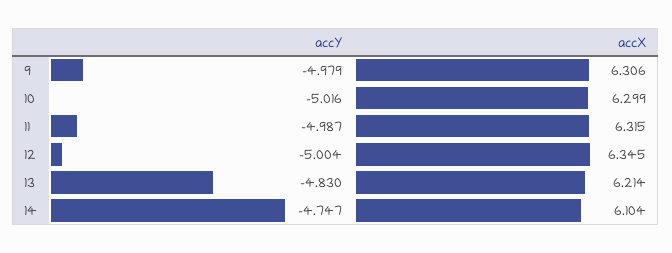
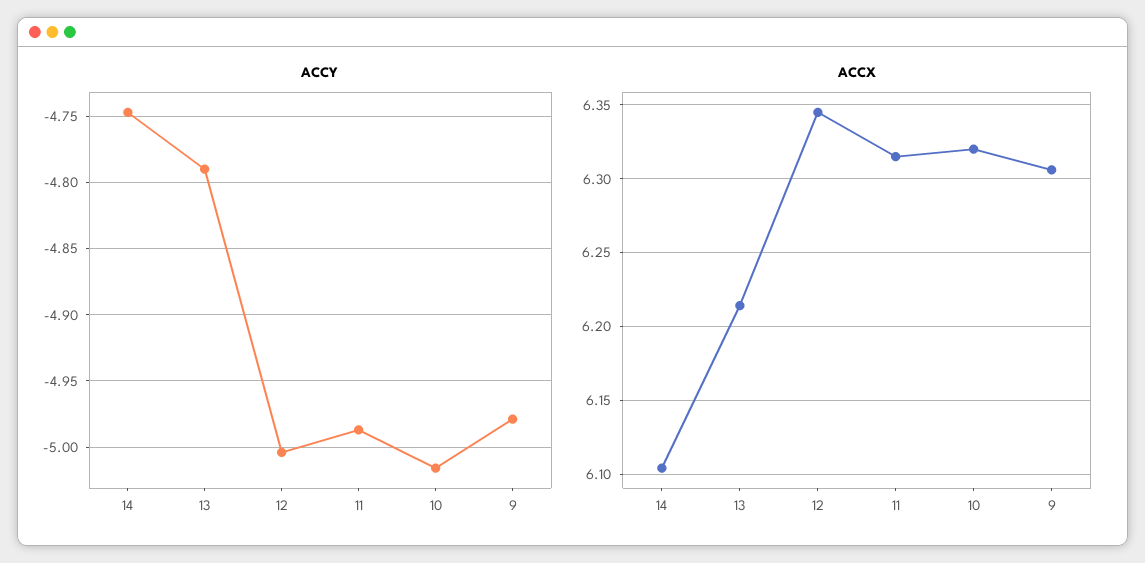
  {
    "accY": {
      "9": -4.979,
      "10": -5.016,
      "11": -4.987,
      "12": -5.004,
-     "13": -4.83,
+     "13": -4.79,
      "14": -4.747
    },
    "accX": {
      "9": 6.306,
-     "10": 6.299,
+     "10": 6.32,
      "11": 6.315,
      "12": 6.345,
      "13": 6.214,
      "14": 6.104
    }
  }

